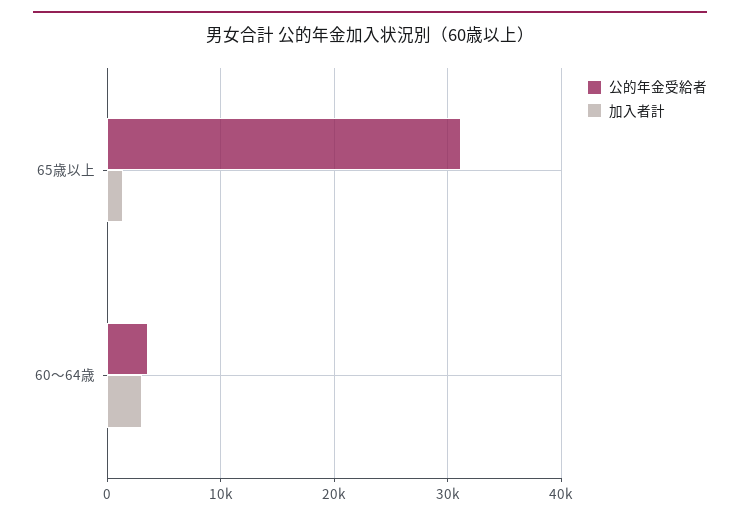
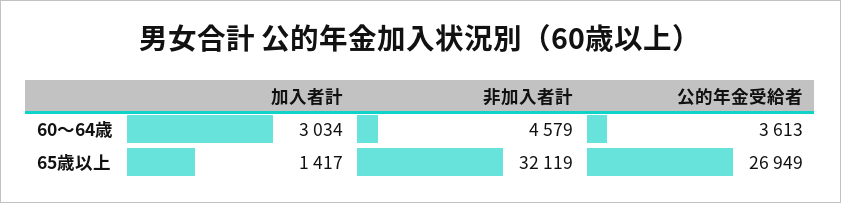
  {
    "公的年金受給者": {
-     "65歳以上": 31000,
+     "65歳以上": 26949,
      "60～64歳": 3613
    },
    "加入者計": {
      "65歳以上": 1417,
      "60～64歳": 3034
-   }
+   },
+   "非加入者計": {
+     "60～64歳": 4579,
+     "65歳以上": 32119
+   }
  }

